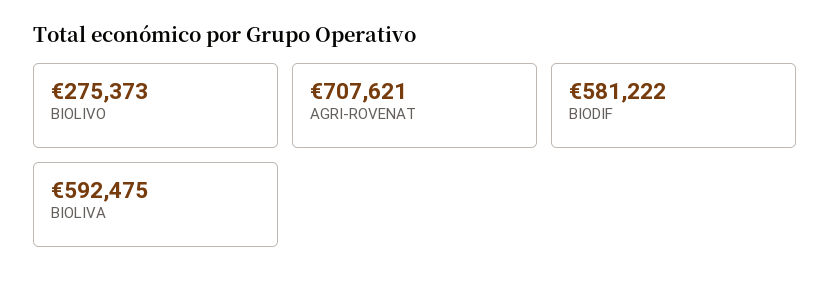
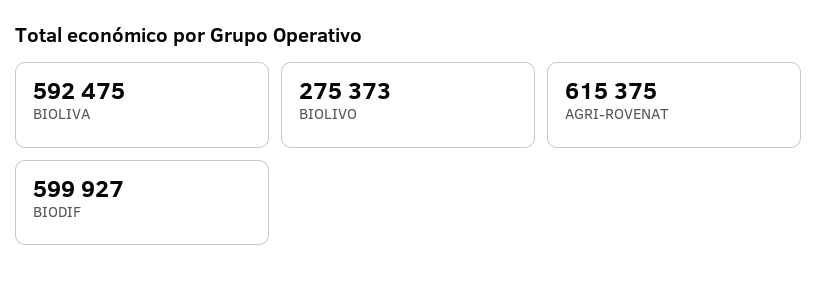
  {
    "BIOLIVO": 275373,
-   "AGRI-ROVENAT": 707621,
+   "AGRI-ROVENAT": 615375,
-   "BIODIF": 581222,
+   "BIODIF": 599927,
    "BIOLIVA": 592475
  }

